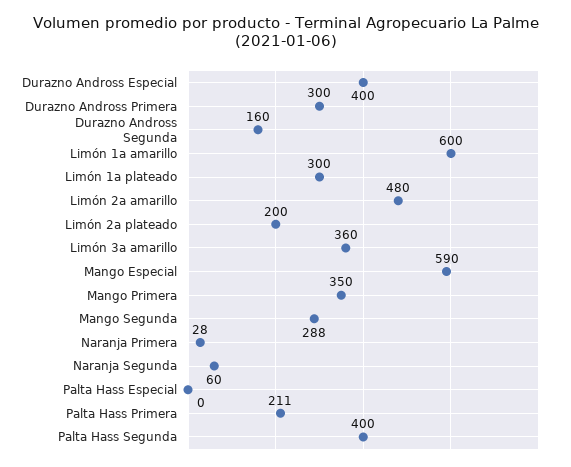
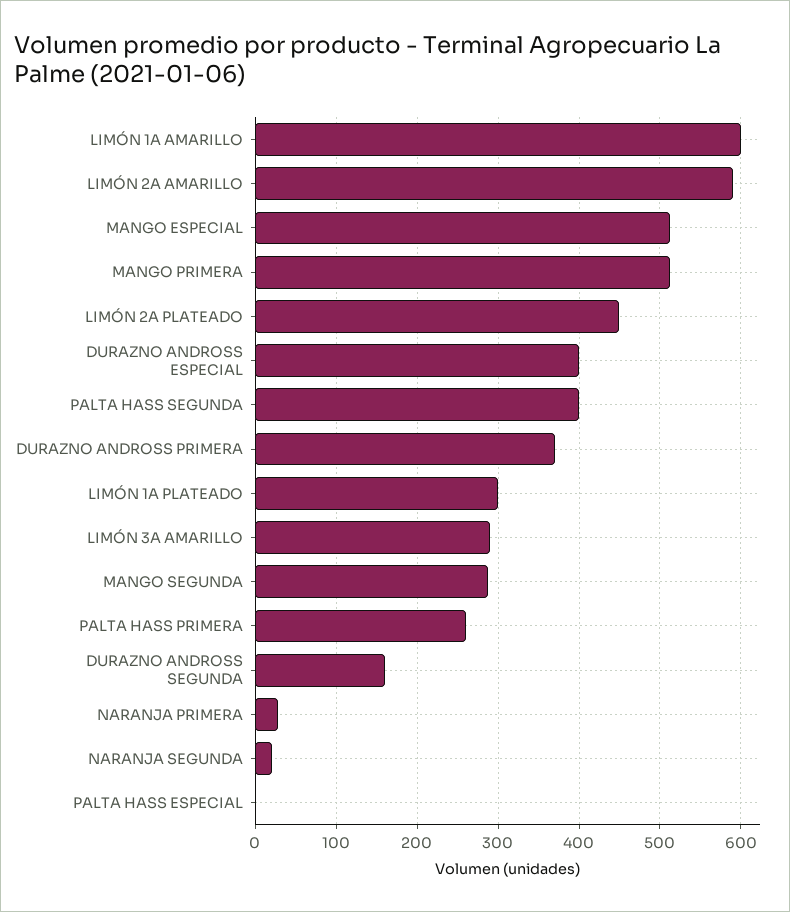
  {
    "Durazno Andross Especial": 400,
-   "Durazno Andross Primera": 300,
+   "Durazno Andross Primera": 370,
    "Durazno Andross Segunda": 160,
    "Limón 1a amarillo": 600,
    "Limón 1a plateado": 300,
-   "Limón 2a amarillo": 480,
+   "Limón 2a amarillo": 590,
-   "Limón 2a plateado": 200,
+   "Limón 2a plateado": 450,
-   "Limón 3a amarillo": 360,
+   "Limón 3a amarillo": 290,
-   "Mango Especial": 590,
+   "Mango Especial": 510,
-   "Mango Primera": 350,
+   "Mango Primera": 510,
    "Mango Segunda": 288,
    "Naranja Primera": 28,
-   "Naranja Segunda": 60,
+   "Naranja Segunda": 20,
    "Palta Hass Especial": 0,
-   "Palta Hass Primera": 211,
+   "Palta Hass Primera": 260,
    "Palta Hass Segunda": 400
  }

